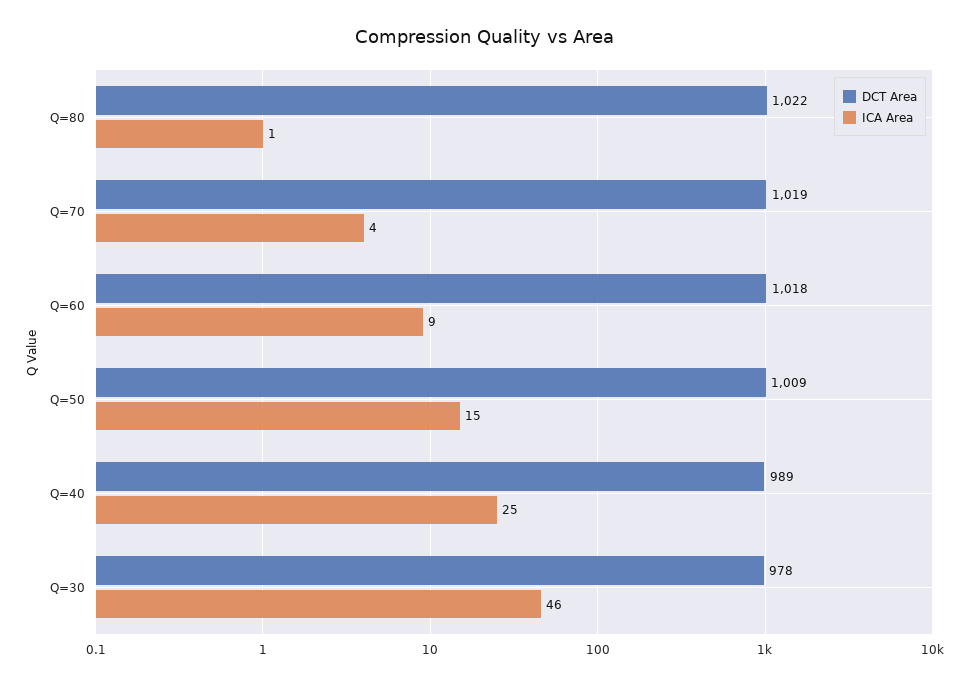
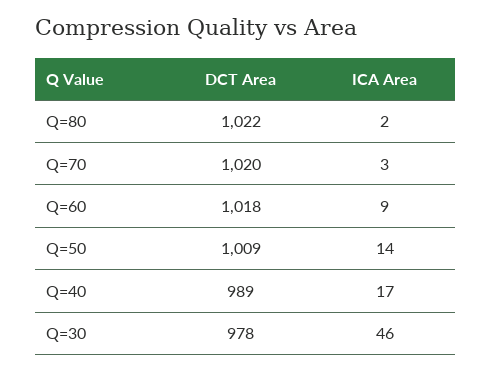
  {
    "DCT Area": {
      "Q=80": 1022,
-     "Q=70": 1019,
+     "Q=70": 1020,
      "Q=60": 1018,
      "Q=50": 1009,
      "Q=40": 989,
      "Q=30": 978
    },
    "ICA Area": {
-     "Q=80": 1,
+     "Q=80": 2,
-     "Q=70": 4,
+     "Q=70": 3,
      "Q=60": 9,
-     "Q=50": 15,
+     "Q=50": 14,
-     "Q=40": 25,
+     "Q=40": 17,
      "Q=30": 46
    }
  }

